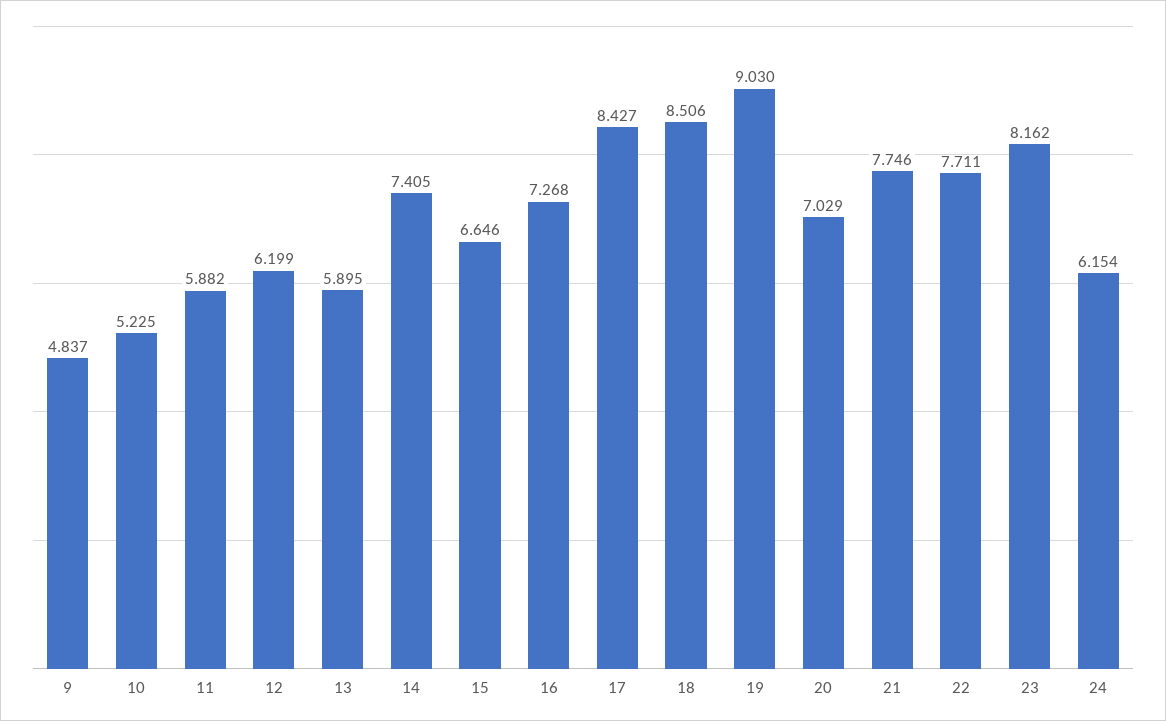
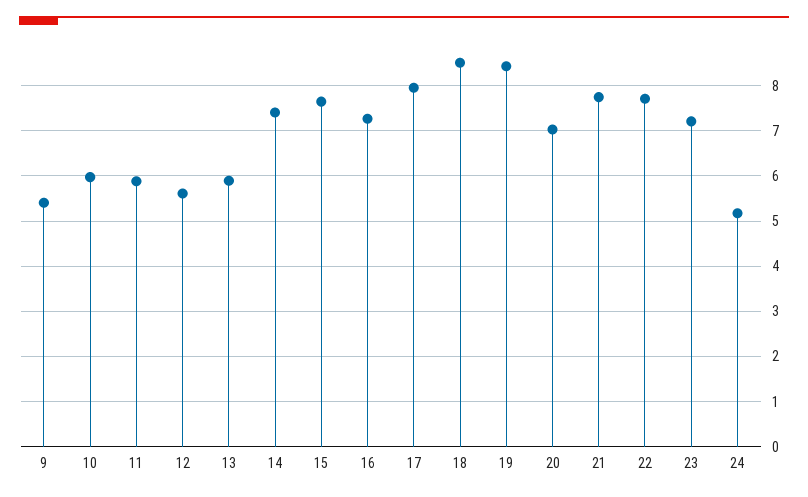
  {
-   "9": 4.837,
+   "9": 5.4,
-   "10": 5.225,
+   "10": 6,
    "11": 5.882,
-   "12": 6.199,
+   "12": 5.6,
    "13": 5.895,
    "14": 7.405,
-   "15": 6.646,
+   "15": 7.6,
    "16": 7.268,
-   "17": 8.427,
+   "17": 8,
    "18": 8.506,
-   "19": 9.03,
+   "19": 8.4,
    "20": 7.029,
    "21": 7.746,
    "22": 7.711,
-   "23": 8.162,
+   "23": 7.2,
-   "24": 6.154
+   "24": 5.2
  }

